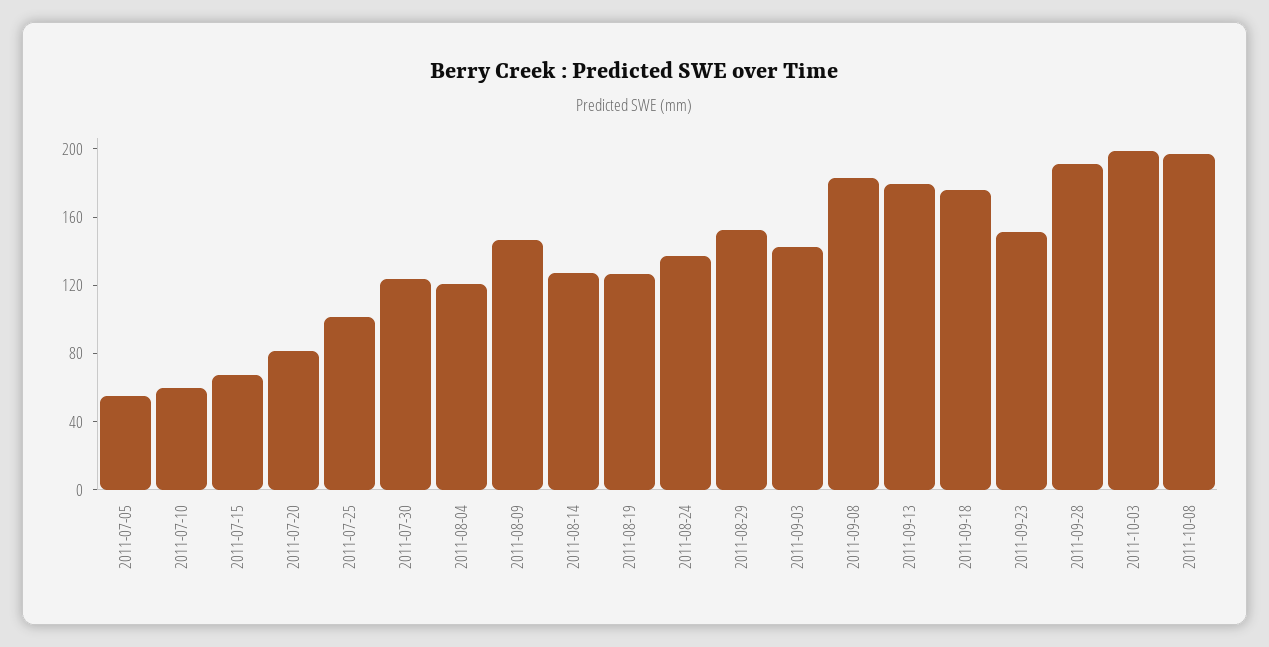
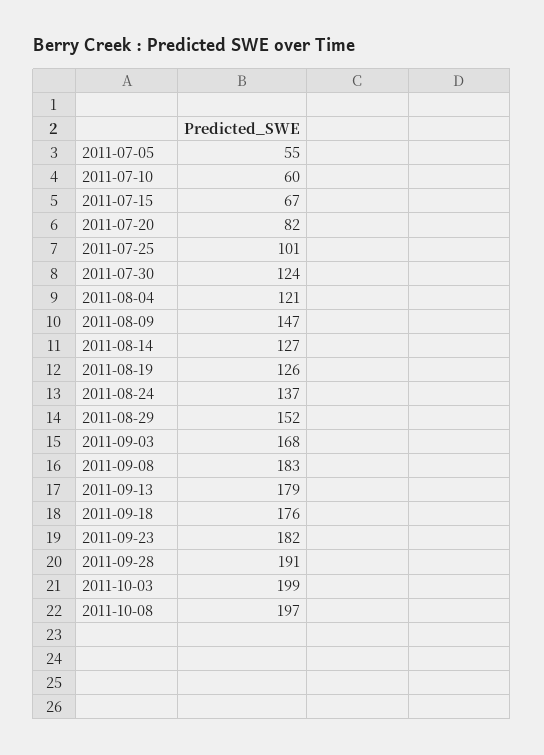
  {
    "2011-07-05": 55,
    "2011-07-10": 60,
    "2011-07-15": 67,
    "2011-07-20": 82,
    "2011-07-25": 101,
    "2011-07-30": 124,
    "2011-08-04": 121,
    "2011-08-09": 147,
    "2011-08-14": 127,
    "2011-08-19": 126,
    "2011-08-24": 137,
    "2011-08-29": 152,
-   "2011-09-03": 140,
+   "2011-09-03": 168,
    "2011-09-08": 183,
    "2011-09-13": 179,
    "2011-09-18": 176,
-   "2011-09-23": 150,
+   "2011-09-23": 182,
    "2011-09-28": 191,
    "2011-10-03": 199,
    "2011-10-08": 197
  }

